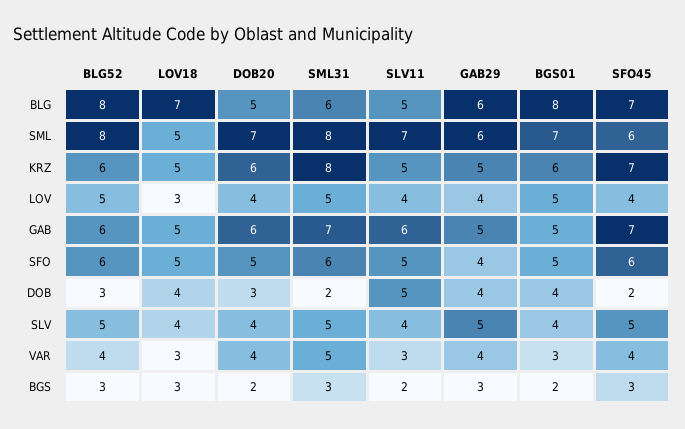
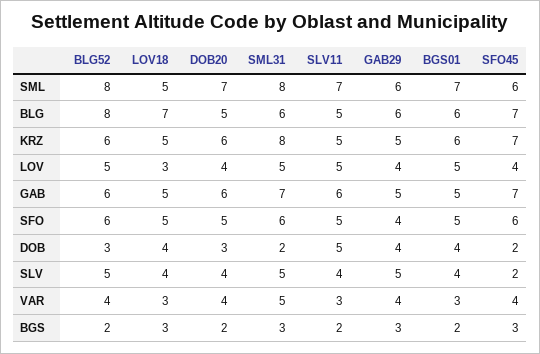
  {
    "BLG52": {
      "BLG": 8,
      "SML": 8,
      "KRZ": 6,
      "LOV": 5,
      "GAB": 6,
      "SFO": 6,
      "DOB": 3,
      "SLV": 5,
      "VAR": 4,
-     "BGS": 3
+     "BGS": 2
    },
    "LOV18": {
      "BLG": 7,
      "SML": 5,
      "KRZ": 5,
      "LOV": 3,
      "GAB": 5,
      "SFO": 5,
      "DOB": 4,
      "SLV": 4,
      "VAR": 3,
      "BGS": 3
    },
    "DOB20": {
      "BLG": 5,
      "SML": 7,
      "KRZ": 6,
      "LOV": 4,
      "GAB": 6,
      "SFO": 5,
      "DOB": 3,
      "SLV": 4,
      "VAR": 4,
      "BGS": 2
    },
    "SML31": {
      "BLG": 6,
      "SML": 8,
      "KRZ": 8,
      "LOV": 5,
      "GAB": 7,
      "SFO": 6,
      "DOB": 2,
      "SLV": 5,
      "VAR": 5,
      "BGS": 3
    },
    "SLV11": {
      "BLG": 5,
      "SML": 7,
      "KRZ": 5,
-     "LOV": 4,
+     "LOV": 5,
      "GAB": 6,
      "SFO": 5,
      "DOB": 5,
      "SLV": 4,
      "VAR": 3,
      "BGS": 2
    },
    "GAB29": {
      "BLG": 6,
      "SML": 6,
      "KRZ": 5,
      "LOV": 4,
      "GAB": 5,
      "SFO": 4,
      "DOB": 4,
      "SLV": 5,
      "VAR": 4,
      "BGS": 3
    },
    "BGS01": {
-     "BLG": 8,
+     "BLG": 6,
      "SML": 7,
      "KRZ": 6,
      "LOV": 5,
      "GAB": 5,
      "SFO": 5,
      "DOB": 4,
      "SLV": 4,
      "VAR": 3,
      "BGS": 2
    },
    "SFO45": {
      "BLG": 7,
      "SML": 6,
      "KRZ": 7,
      "LOV": 4,
      "GAB": 7,
      "SFO": 6,
      "DOB": 2,
-     "SLV": 5,
+     "SLV": 2,
      "VAR": 4,
      "BGS": 3
    }
  }

